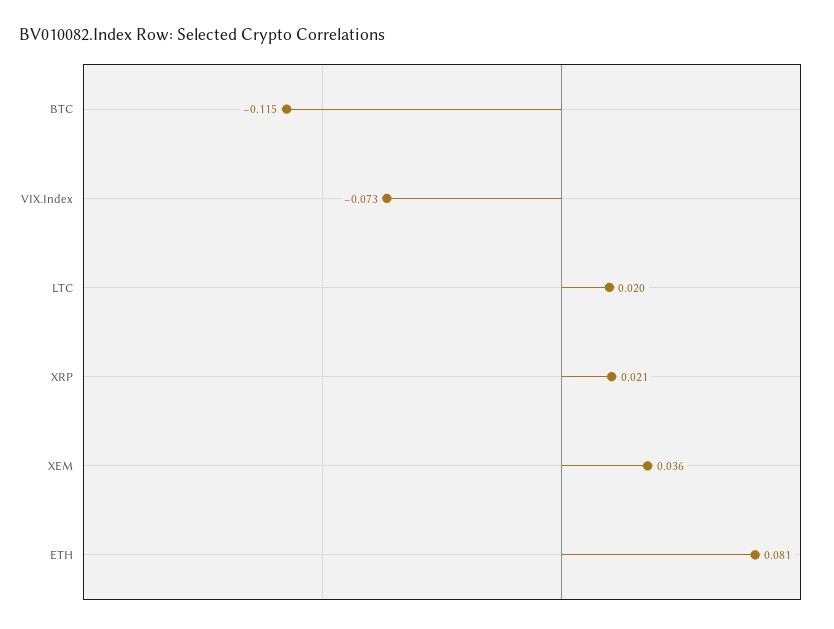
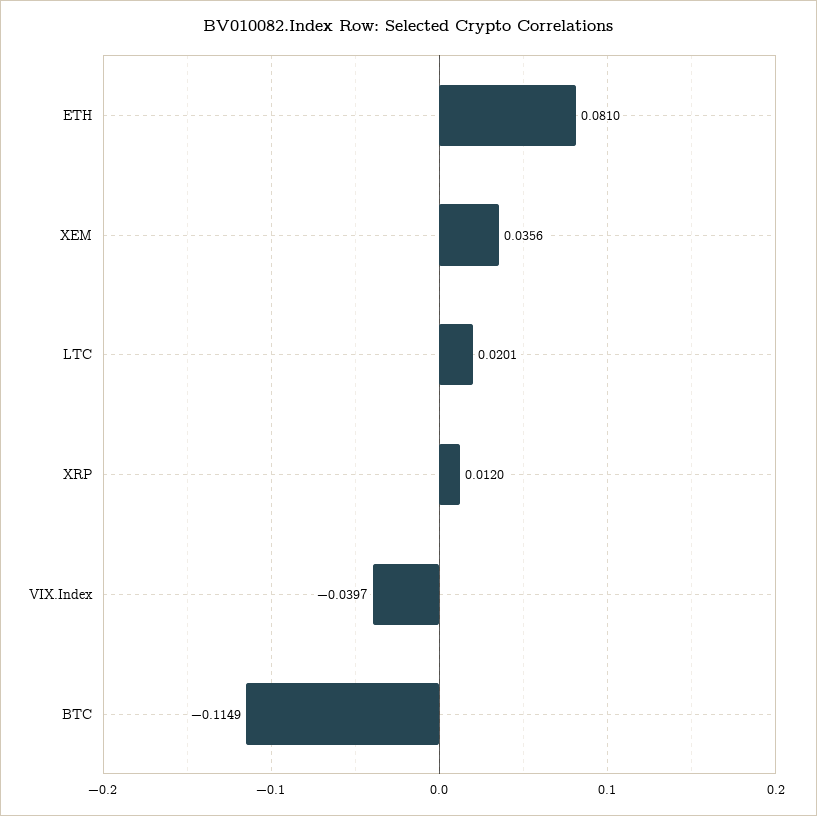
  {
    "BTC": -0.1149,
-   "VIX.Index": -0.073,
+   "VIX.Index": -0.0397,
    "LTC": 0.0201,
-   "XRP": 0.021,
+   "XRP": 0.012,
    "XEM": 0.0356,
    "ETH": 0.081
  }

